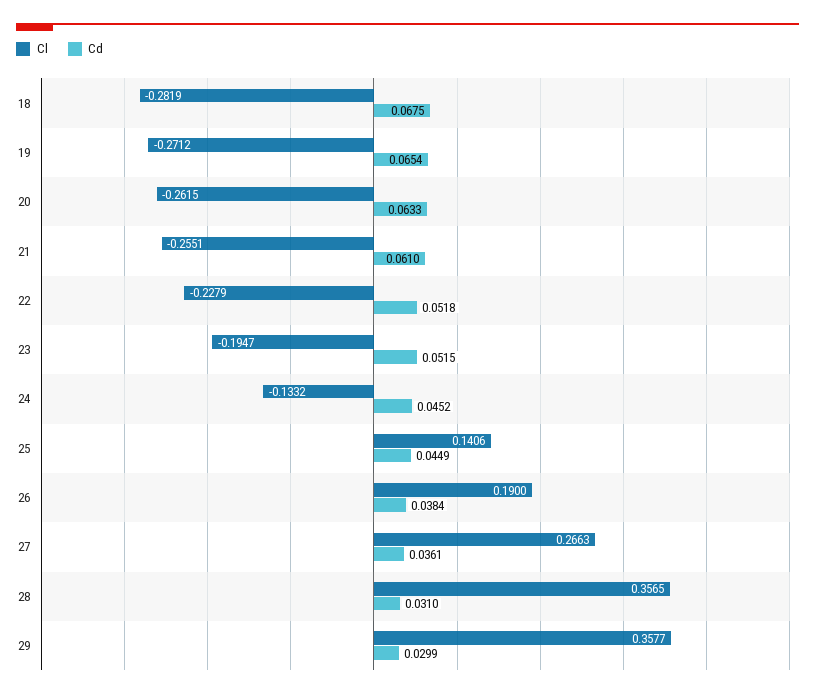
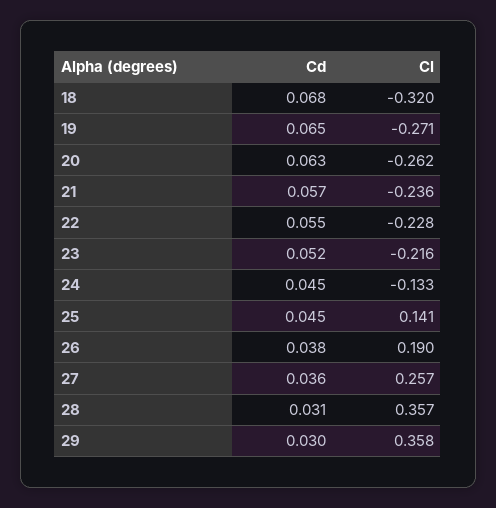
  {
    "Cl": {
-     "18": -0.2819,
+     "18": -0.32,
      "19": -0.2712,
      "20": -0.2615,
-     "21": -0.2551,
+     "21": -0.236,
      "22": -0.2279,
-     "23": -0.1947,
+     "23": -0.216,
      "24": -0.1332,
      "25": 0.1406,
      "26": 0.19,
-     "27": 0.2663,
+     "27": 0.257,
      "28": 0.3565,
      "29": 0.3577
    },
    "Cd": {
      "18": 0.0675,
      "19": 0.0654,
      "20": 0.0633,
-     "21": 0.061,
+     "21": 0.057,
-     "22": 0.0518,
+     "22": 0.055,
      "23": 0.0515,
      "24": 0.0452,
      "25": 0.0449,
      "26": 0.0384,
      "27": 0.0361,
      "28": 0.031,
      "29": 0.0299
    }
  }

